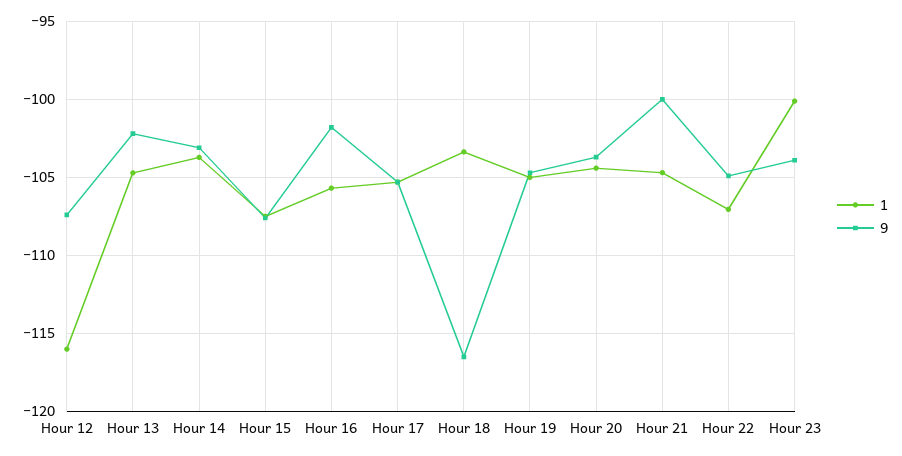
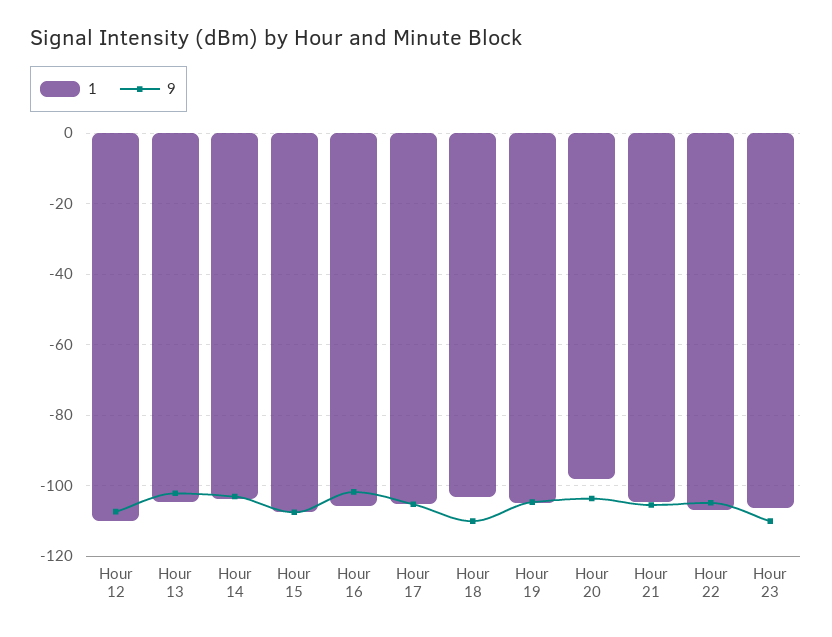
  {
    "1": {
-     "Hour 12": -116,
+     "Hour 12": -110,
      "Hour 13": -104.5,
      "Hour 14": -103.5,
      "Hour 15": -107.5,
      "Hour 16": -105.5,
      "Hour 17": -105.5,
      "Hour 18": -103.5,
      "Hour 19": -105,
-     "Hour 20": -104.5,
+     "Hour 20": -98,
      "Hour 21": -104.5,
      "Hour 22": -107,
-     "Hour 23": -100
+     "Hour 23": -106
    },
    "9": {
      "Hour 12": -107.5,
      "Hour 13": -102,
      "Hour 14": -103,
      "Hour 15": -107.5,
      "Hour 16": -102,
      "Hour 17": -105.5,
-     "Hour 18": -116.5,
+     "Hour 18": -110,
      "Hour 19": -104.5,
      "Hour 20": -103.5,
-     "Hour 21": -100,
+     "Hour 21": -106,
      "Hour 22": -105,
-     "Hour 23": -104
+     "Hour 23": -110
    }
  }

